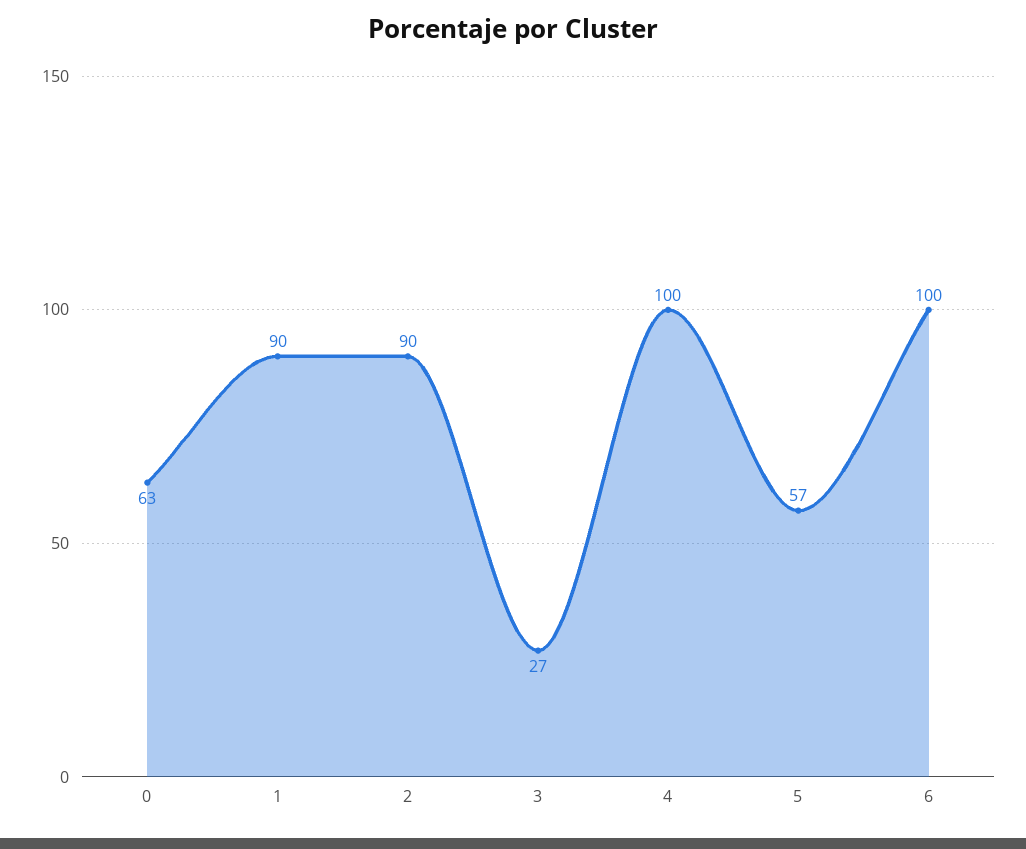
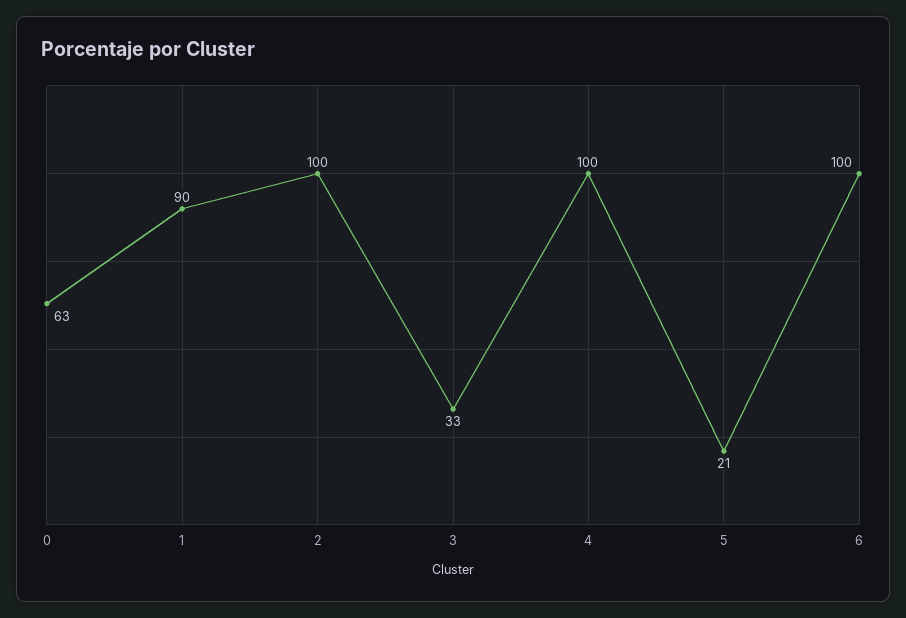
  {
    "0": 63,
    "1": 90,
-   "2": 90,
+   "2": 100,
-   "3": 27,
+   "3": 33,
    "4": 100,
-   "5": 57,
+   "5": 21,
    "6": 100
  }

